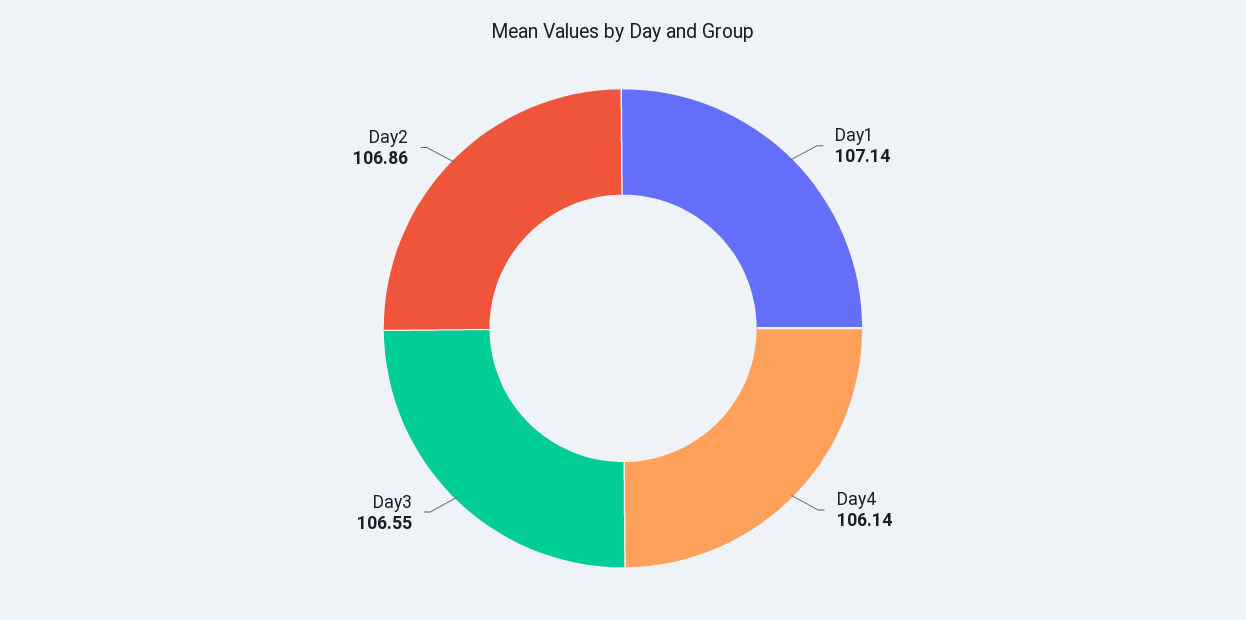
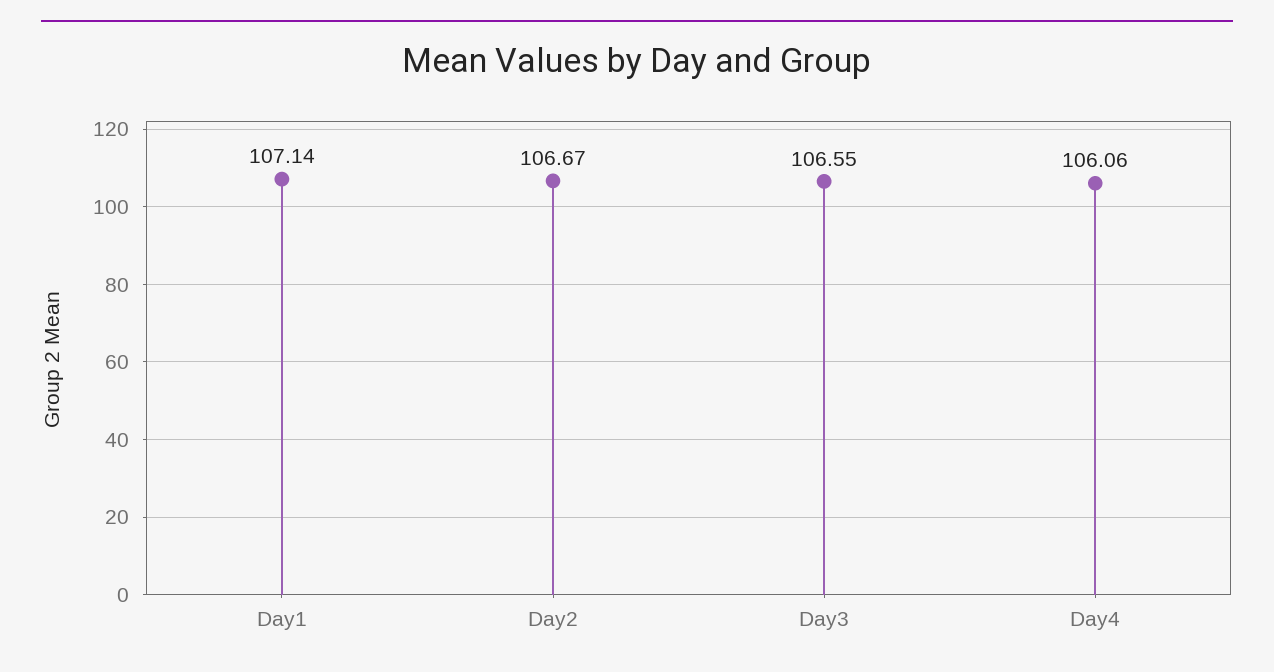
  {
    "Day1": 107.14,
-   "Day4": 106.14,
+   "Day4": 106.06,
    "Day3": 106.55,
-   "Day2": 106.86
+   "Day2": 106.67
  }

